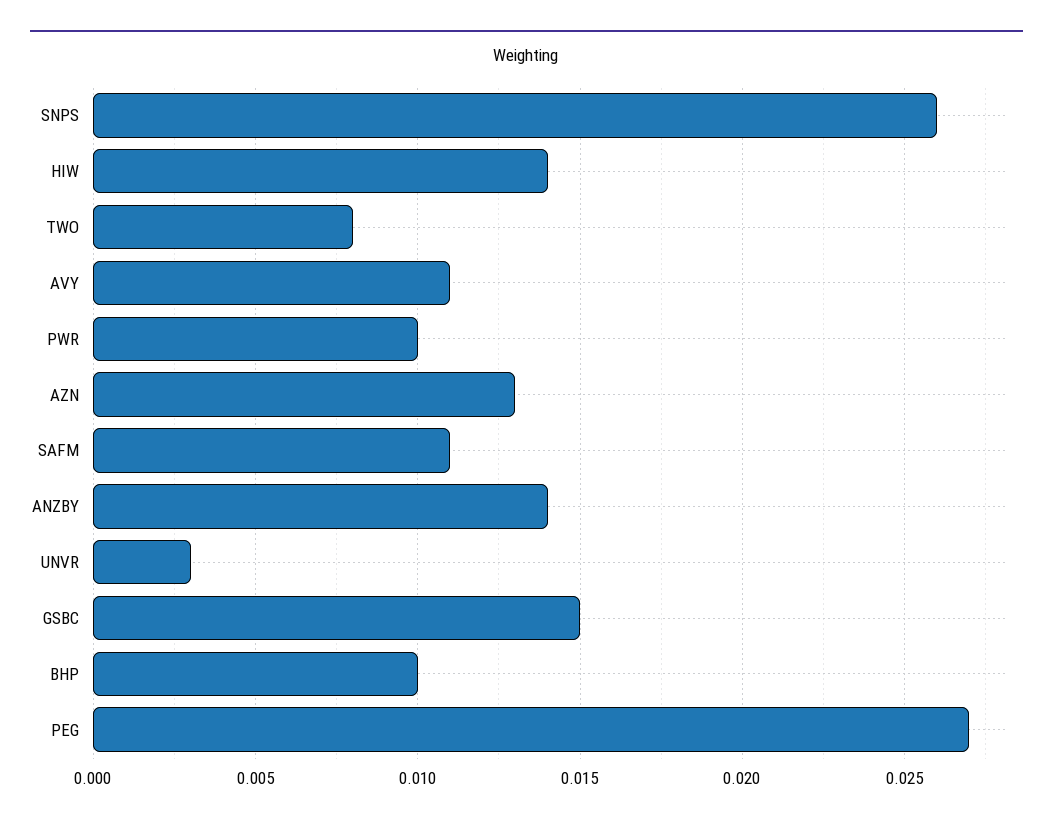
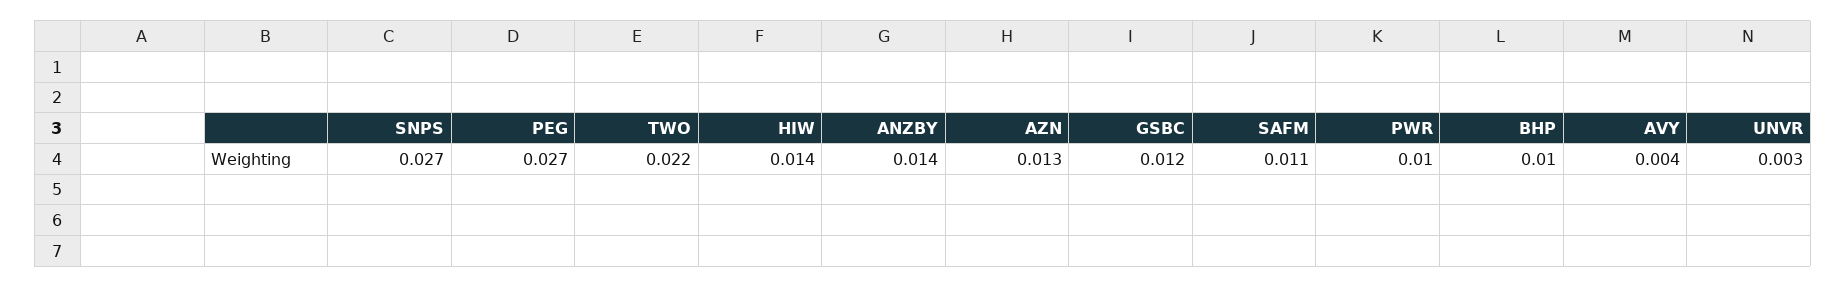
  {
-   "SNPS": 0.026,
+   "SNPS": 0.027,
    "HIW": 0.014,
-   "TWO": 0.008,
+   "TWO": 0.022,
-   "AVY": 0.011,
+   "AVY": 0.004,
    "PWR": 0.01,
    "AZN": 0.013,
    "SAFM": 0.011,
    "ANZBY": 0.014,
    "UNVR": 0.003,
-   "GSBC": 0.015,
+   "GSBC": 0.012,
    "BHP": 0.01,
    "PEG": 0.027
  }

